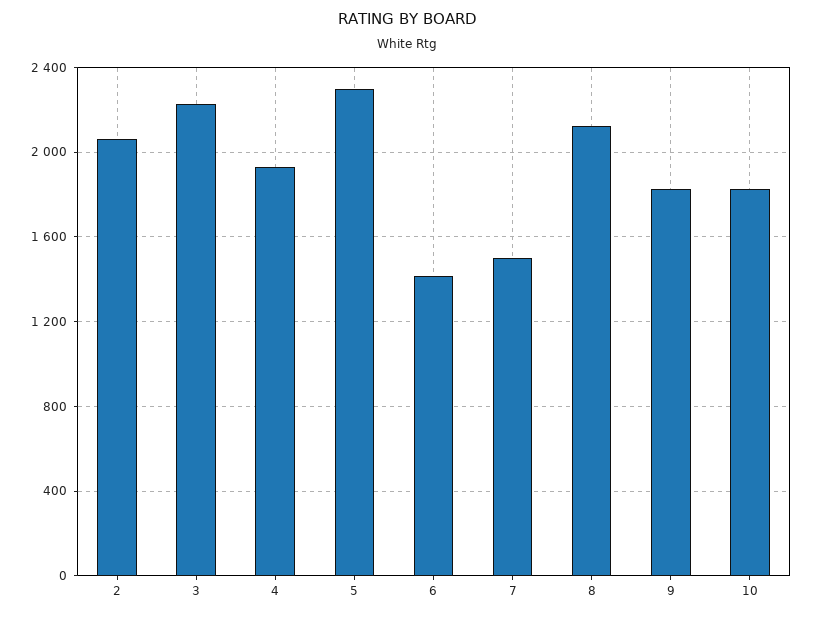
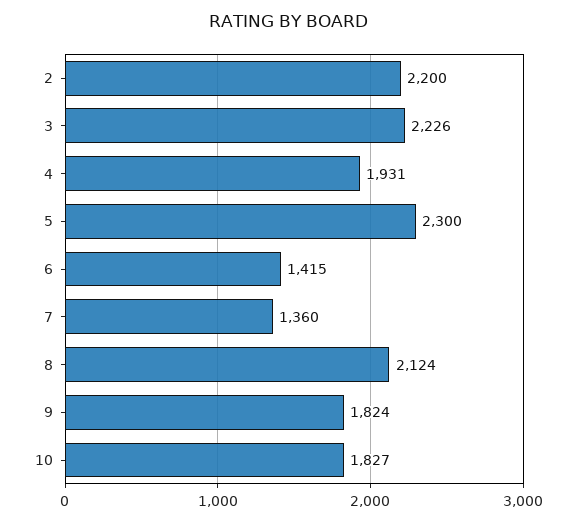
  {
-   "2": 2050,
+   "2": 2200,
    "3": 2226,
    "4": 1931,
    "5": 2300,
    "6": 1415,
-   "7": 1500,
+   "7": 1360,
    "8": 2124,
    "9": 1824,
    "10": 1827
  }

